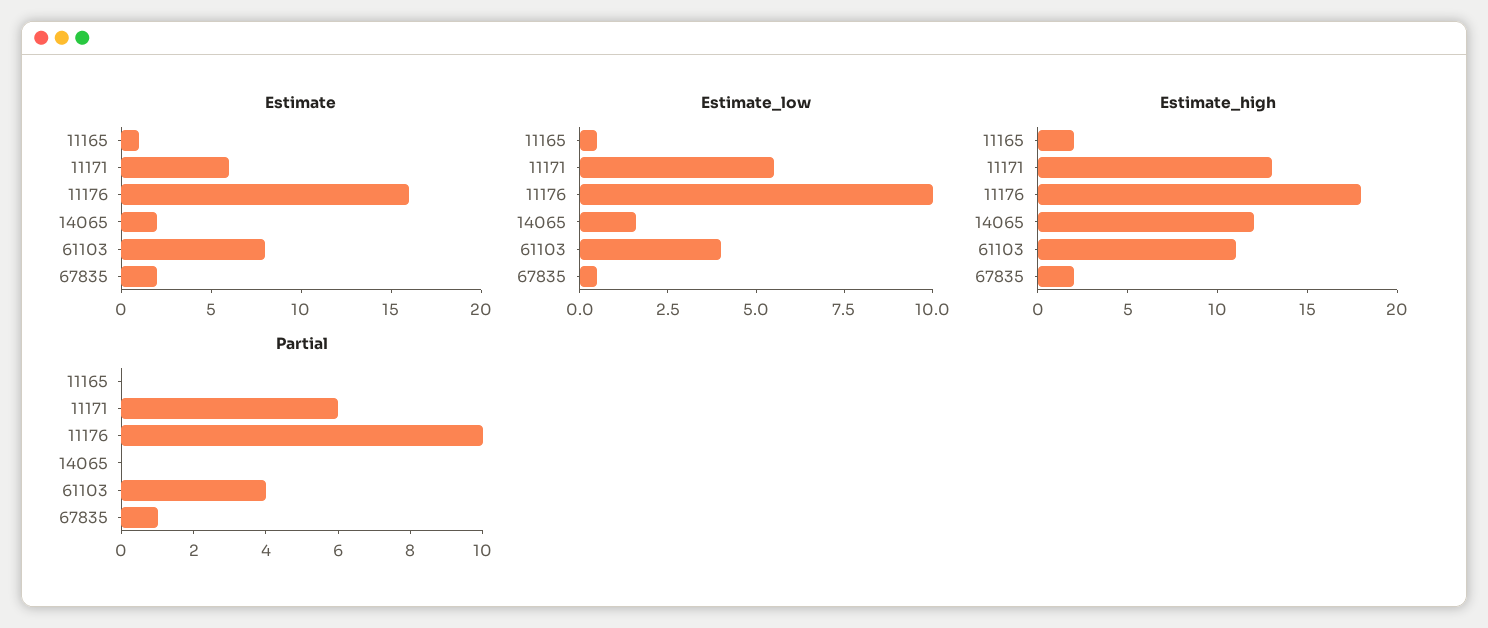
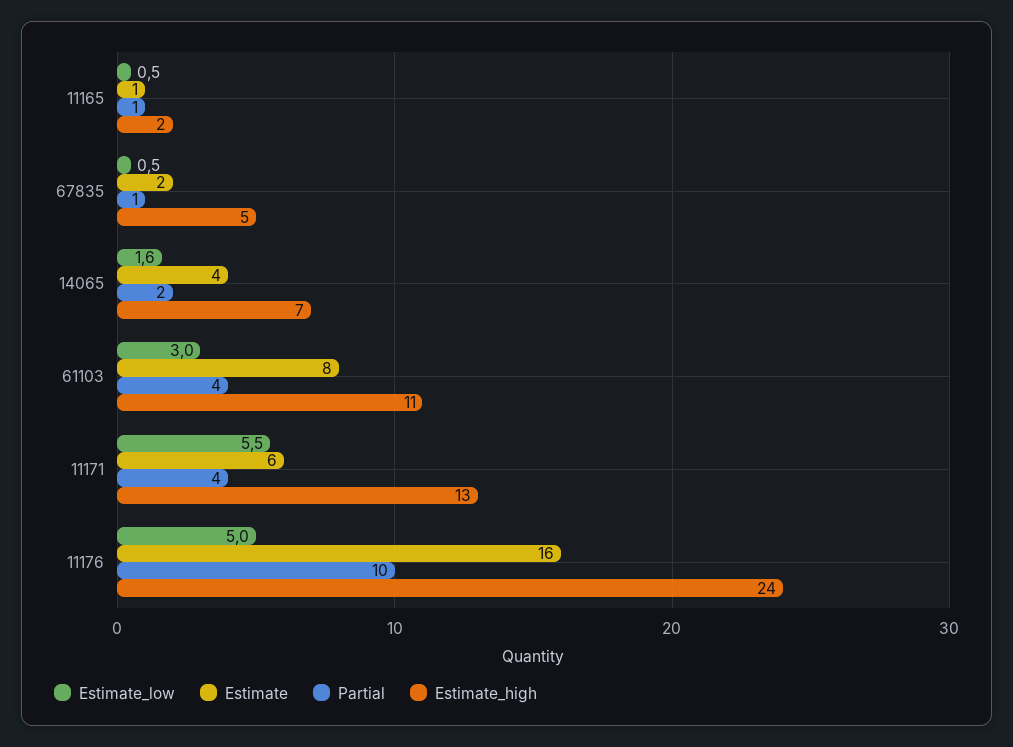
  {
    "Estimate": {
      "11165": 1,
      "11171": 6,
      "11176": 16,
-     "14065": 2,
+     "14065": 4,
      "61103": 8,
      "67835": 2
    },
    "Estimate_low": {
      "11165": 0.5,
      "11171": 5.5,
-     "11176": 10,
+     "11176": 5,
      "14065": 1.6,
-     "61103": 4,
+     "61103": 3,
      "67835": 0.5
    },
    "Estimate_high": {
      "11165": 2,
      "11171": 13,
-     "11176": 18,
+     "11176": 24,
-     "14065": 12,
+     "14065": 7,
      "61103": 11,
-     "67835": 2
+     "67835": 5
    },
    "Partial": {
-     "11165": 0,
+     "11165": 1,
-     "11171": 6,
+     "11171": 4,
      "11176": 10,
-     "14065": 0,
+     "14065": 2,
      "61103": 4,
      "67835": 1
    }
  }

